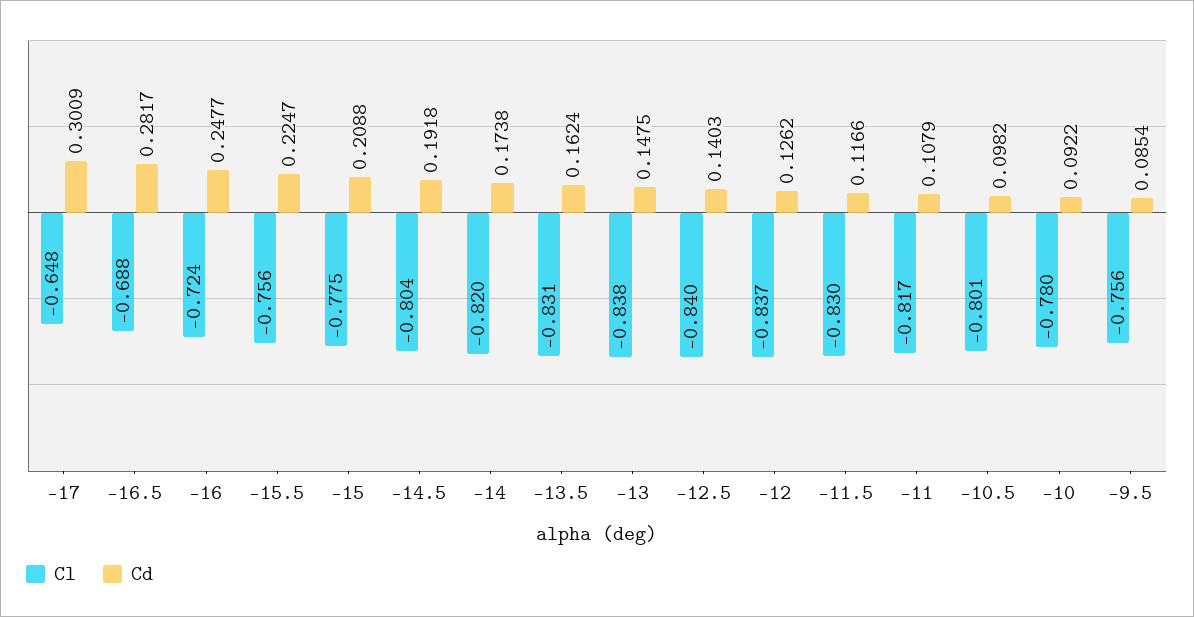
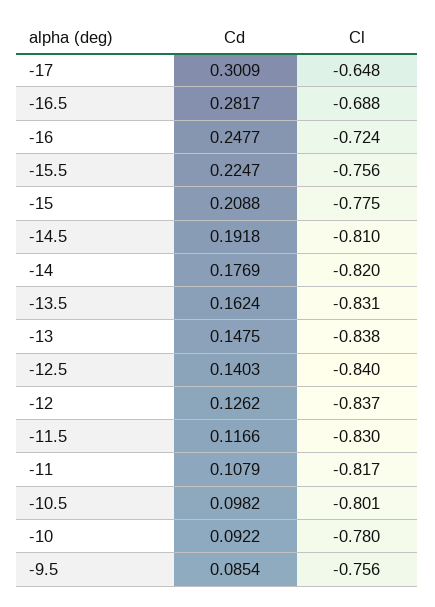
  {
    "Cl": {
      "-17": -0.648,
      "-16.5": -0.688,
      "-16": -0.724,
      "-15.5": -0.756,
      "-15": -0.775,
-     "-14.5": -0.804,
+     "-14.5": -0.81,
      "-14": -0.82,
      "-13.5": -0.831,
      "-13": -0.838,
      "-12.5": -0.84,
      "-12": -0.837,
      "-11.5": -0.83,
      "-11": -0.817,
      "-10.5": -0.801,
      "-10": -0.78,
      "-9.5": -0.756
    },
    "Cd": {
      "-17": 0.3009,
      "-16.5": 0.2817,
      "-16": 0.2477,
      "-15.5": 0.2247,
      "-15": 0.2088,
      "-14.5": 0.1918,
-     "-14": 0.1738,
+     "-14": 0.1769,
      "-13.5": 0.1624,
      "-13": 0.1475,
      "-12.5": 0.1403,
      "-12": 0.1262,
      "-11.5": 0.1166,
      "-11": 0.1079,
      "-10.5": 0.0982,
      "-10": 0.0922,
      "-9.5": 0.0854
    }
  }

